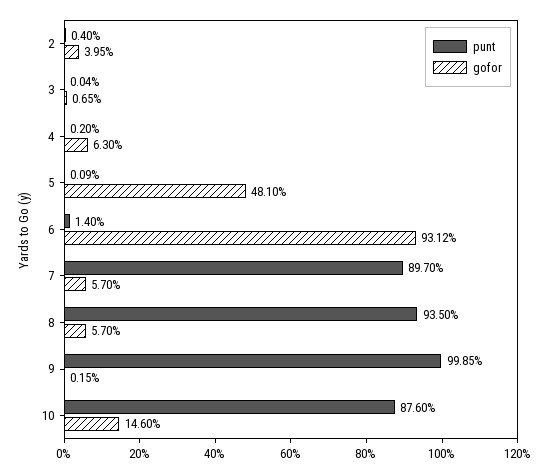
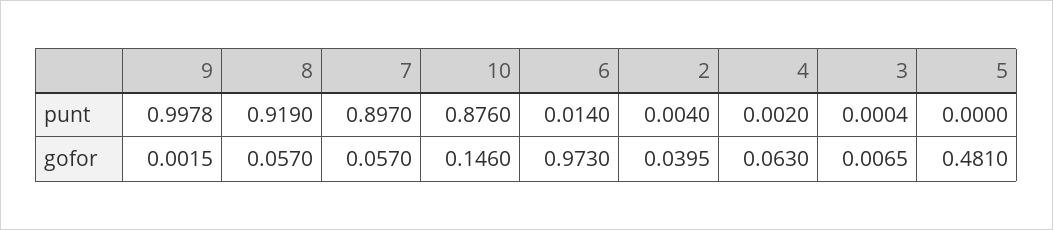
  {
    "punt": {
      "2": 0.004,
      "3": 0.0004,
      "4": 0.002,
-     "5": 0.0009,
+     "5": 0,
      "6": 0.014,
      "7": 0.897,
-     "8": 0.935,
+     "8": 0.919,
-     "9": 0.9985,
+     "9": 0.9978,
      "10": 0.876
    },
    "gofor": {
      "2": 0.0395,
      "3": 0.0065,
      "4": 0.063,
      "5": 0.481,
-     "6": 0.9312,
+     "6": 0.973,
      "7": 0.057,
      "8": 0.057,
      "9": 0.0015,
      "10": 0.146
    }
  }

